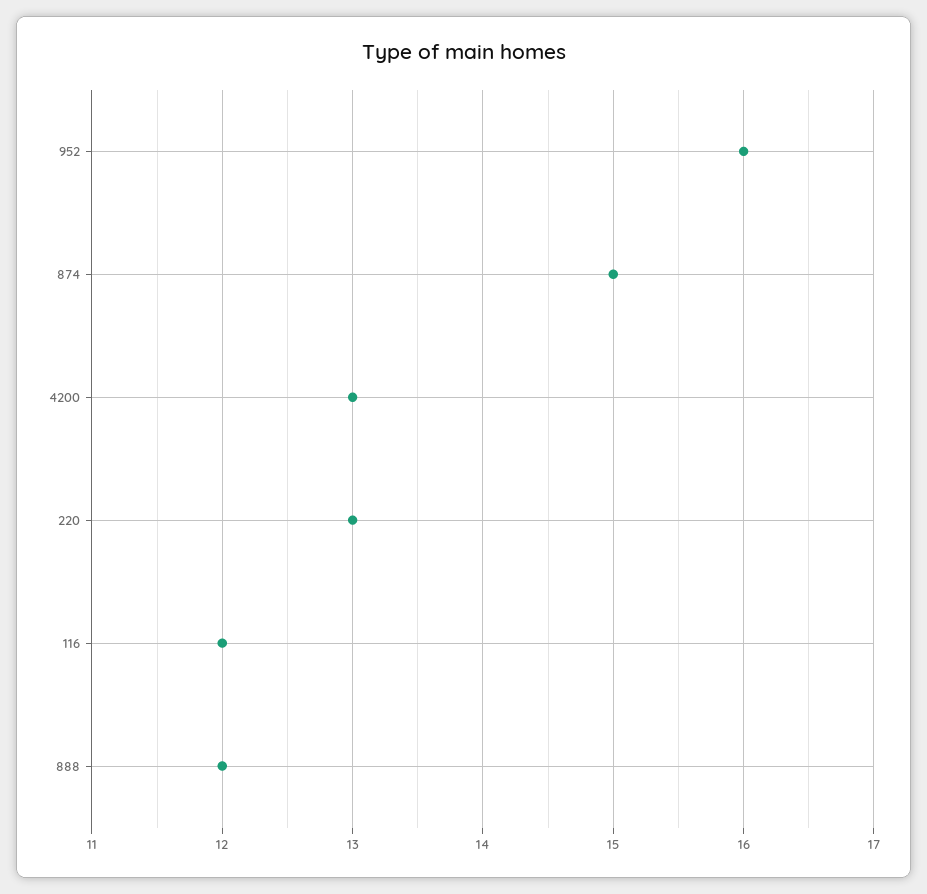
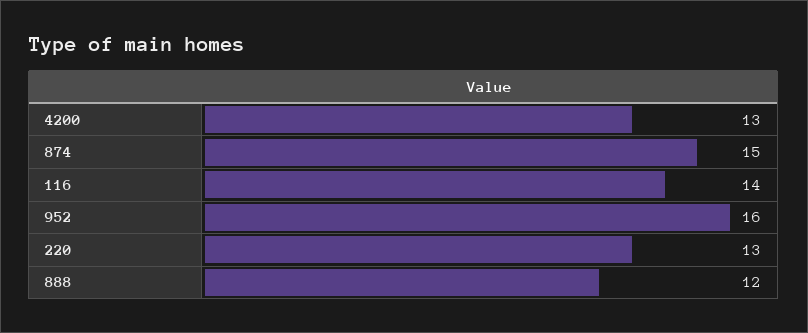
  {
    "952": 16,
    "874": 15,
    "4200": 13,
    "220": 13,
-   "116": 12,
+   "116": 14,
    "888": 12
  }

